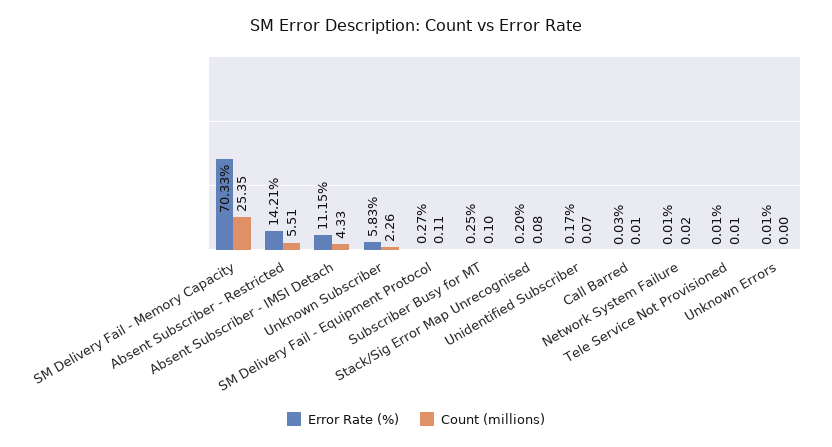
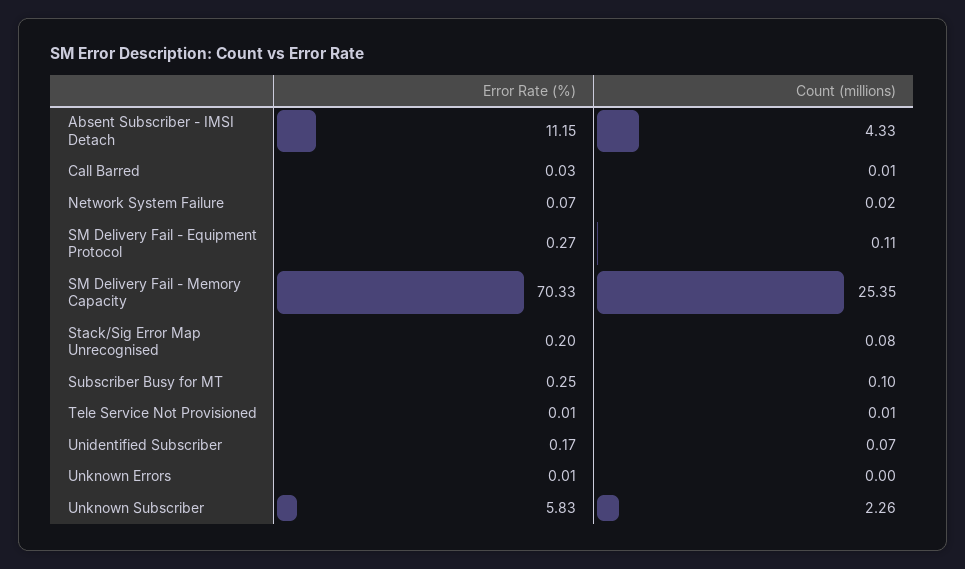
  {
    "Error Rate (%)": {
      "SM Delivery Fail - Memory Capacity": 70.33,
-     "Absent Subscriber - Restricted": 14.21,
      "Absent Subscriber - IMSI Detach": 11.15,
      "Unknown Subscriber": 5.83,
      "SM Delivery Fail - Equipment Protocol": 0.27,
      "Subscriber Busy for MT": 0.25,
      "Stack/Sig Error Map Unrecognised": 0.2,
      "Unidentified Subscriber": 0.17,
      "Call Barred": 0.03,
-     "Network System Failure": 0.01,
+     "Network System Failure": 0.07,
      "Tele Service Not Provisioned": 0.01,
      "Unknown Errors": 0.01
    },
    "Count (millions)": {
      "SM Delivery Fail - Memory Capacity": 25.35,
-     "Absent Subscriber - Restricted": 5.51,
      "Absent Subscriber - IMSI Detach": 4.33,
      "Unknown Subscriber": 2.26,
      "SM Delivery Fail - Equipment Protocol": 0.11,
      "Subscriber Busy for MT": 0.1,
      "Stack/Sig Error Map Unrecognised": 0.08,
      "Unidentified Subscriber": 0.07,
      "Call Barred": 0.01,
      "Network System Failure": 0.02,
      "Tele Service Not Provisioned": 0.01,
      "Unknown Errors": 0
    }
  }

